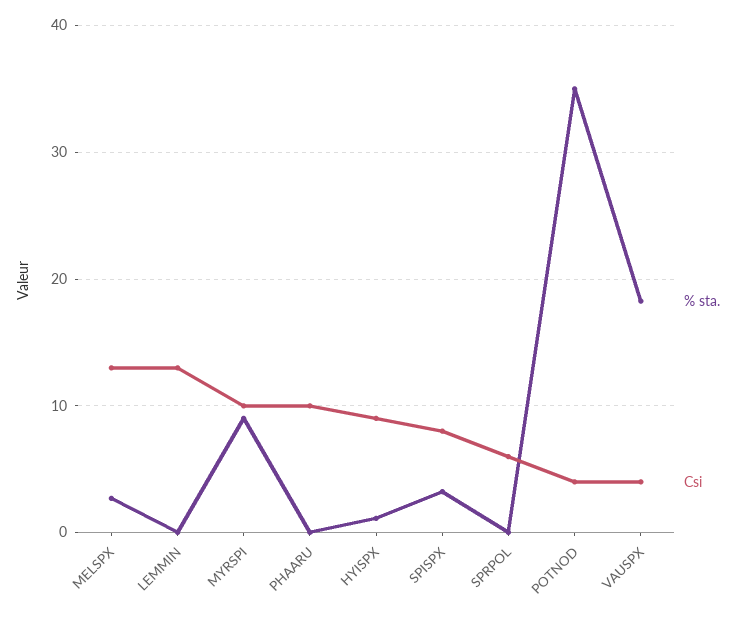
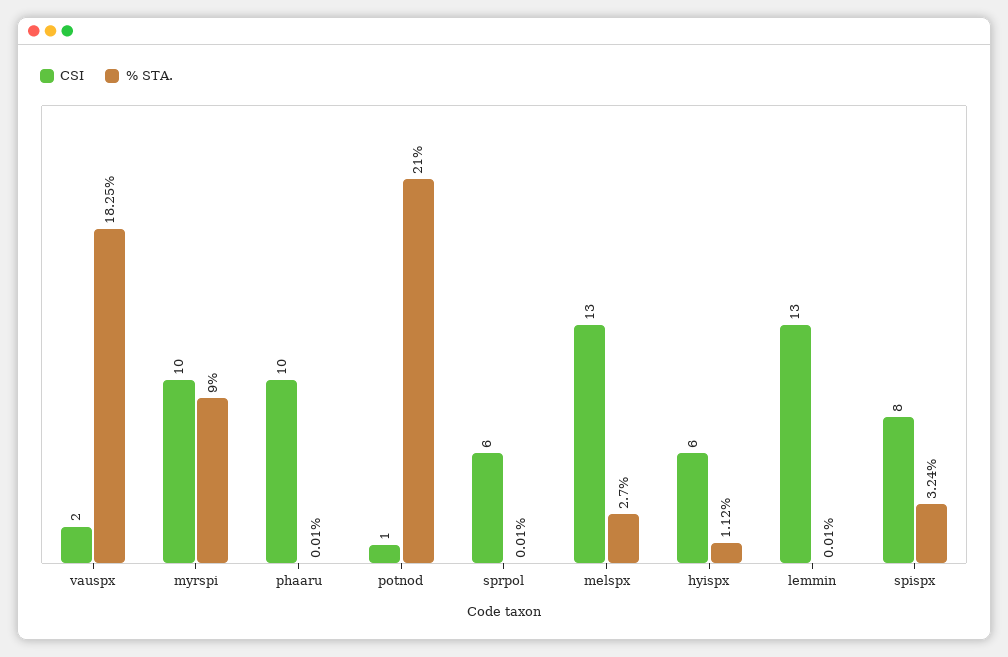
  {
    "% sta.": {
      "MELSPX": 2.7,
      "LEMMIN": 0.01,
      "MYRSPI": 9,
      "PHAARU": 0.01,
      "HYISPX": 1.12,
      "SPISPX": 3.24,
      "SPRPOL": 0.01,
-     "POTNOD": 35,
+     "POTNOD": 21,
      "VAUSPX": 18.25
    },
    "Csi": {
      "MELSPX": 13,
      "LEMMIN": 13,
      "MYRSPI": 10,
      "PHAARU": 10,
-     "HYISPX": 9,
+     "HYISPX": 6,
      "SPISPX": 8,
      "SPRPOL": 6,
-     "POTNOD": 4,
+     "POTNOD": 1,
-     "VAUSPX": 4
+     "VAUSPX": 2
    }
  }

